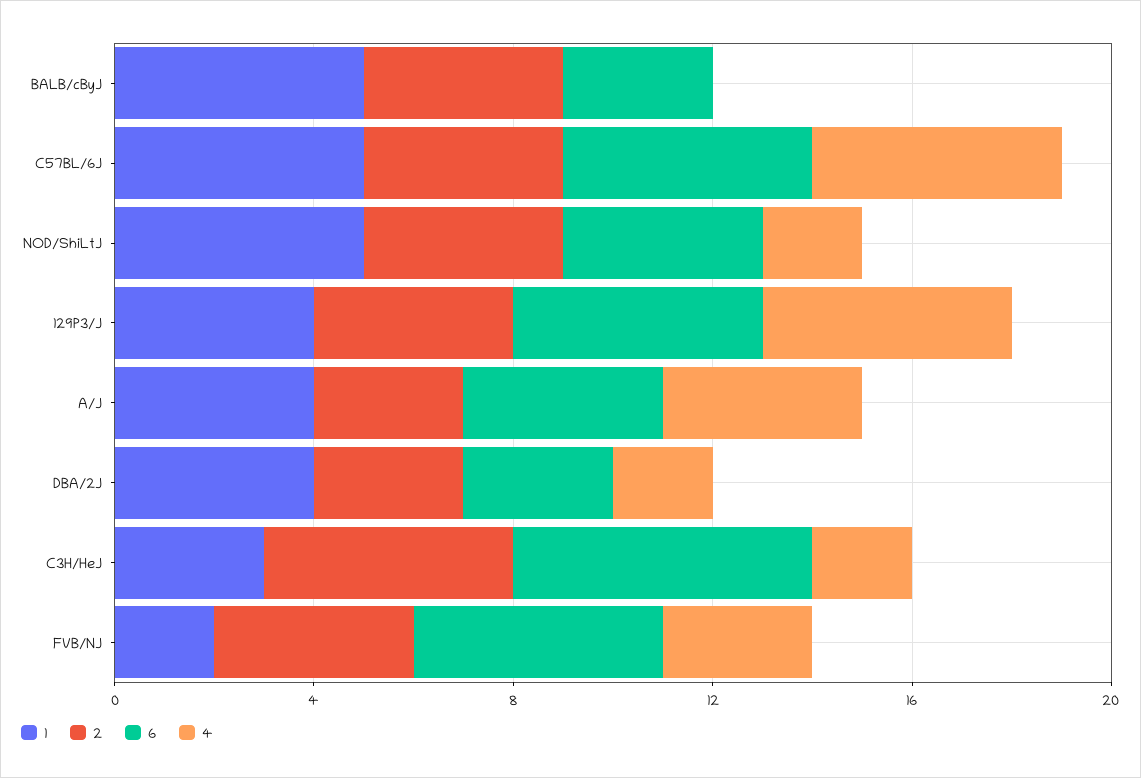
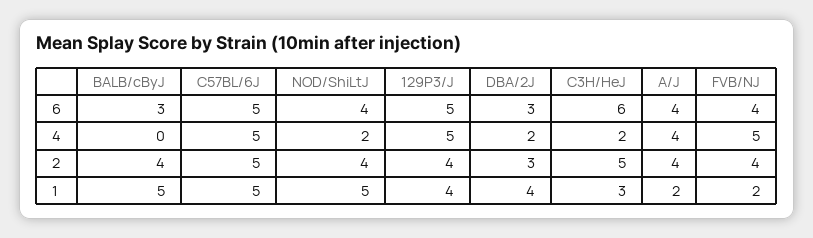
  {
    "1": {
      "BALB/cByJ": 5,
      "C57BL/6J": 5,
      "NOD/ShiLtJ": 5,
      "129P3/J": 4,
-     "A/J": 4,
+     "A/J": 2,
      "DBA/2J": 4,
      "C3H/HeJ": 3,
      "FVB/NJ": 2
    },
    "2": {
      "BALB/cByJ": 4,
-     "C57BL/6J": 4,
+     "C57BL/6J": 5,
      "NOD/ShiLtJ": 4,
      "129P3/J": 4,
-     "A/J": 3,
+     "A/J": 4,
      "DBA/2J": 3,
      "C3H/HeJ": 5,
      "FVB/NJ": 4
    },
    "6": {
      "BALB/cByJ": 3,
      "C57BL/6J": 5,
      "NOD/ShiLtJ": 4,
      "129P3/J": 5,
      "A/J": 4,
      "DBA/2J": 3,
      "C3H/HeJ": 6,
-     "FVB/NJ": 5
+     "FVB/NJ": 4
    },
    "4": {
      "BALB/cByJ": 0,
      "C57BL/6J": 5,
      "NOD/ShiLtJ": 2,
      "129P3/J": 5,
      "A/J": 4,
      "DBA/2J": 2,
      "C3H/HeJ": 2,
-     "FVB/NJ": 3
+     "FVB/NJ": 5
    }
  }

